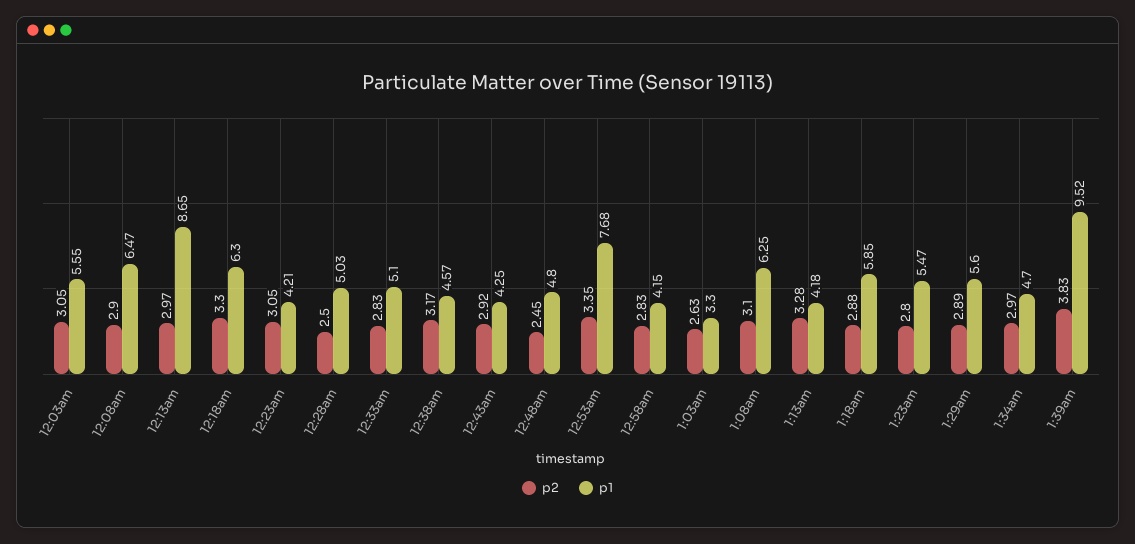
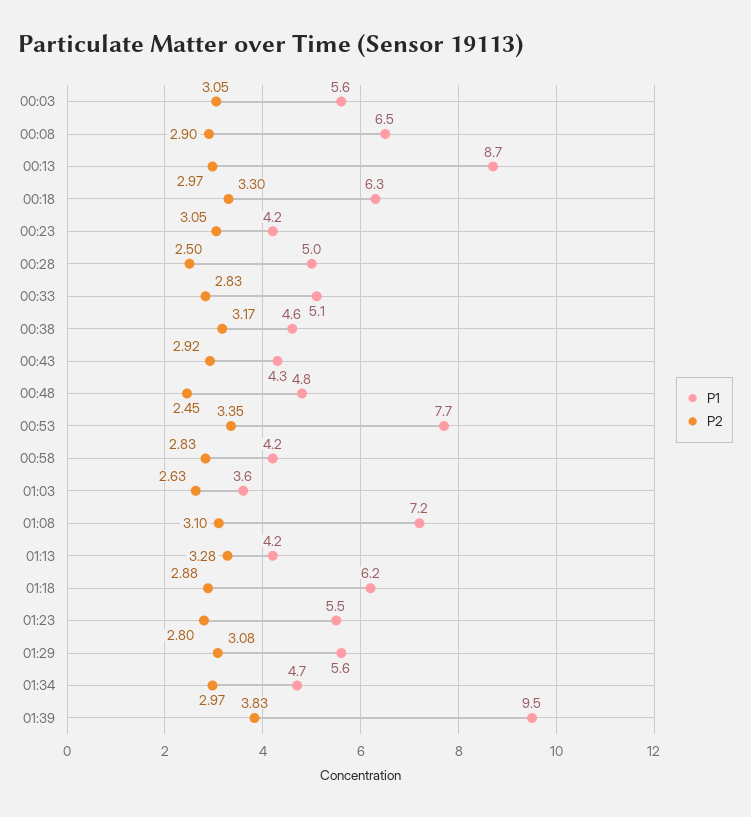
  {
    "p2": {
      "12:03am": 3.05,
      "12:08am": 2.9,
      "12:13am": 2.97,
      "12:18am": 3.3,
      "12:23am": 3.05,
      "12:28am": 2.5,
      "12:33am": 2.83,
      "12:38am": 3.17,
      "12:43am": 2.92,
      "12:48am": 2.45,
      "12:53am": 3.35,
      "12:58am": 2.83,
      "1:03am": 2.63,
      "1:08am": 3.1,
      "1:13am": 3.28,
      "1:18am": 2.88,
      "1:23am": 2.8,
-     "1:29am": 2.89,
+     "1:29am": 3.08,
      "1:34am": 2.97,
      "1:39am": 3.83
    },
    "p1": {
      "12:03am": 5.55,
      "12:08am": 6.47,
      "12:13am": 8.65,
      "12:18am": 6.3,
      "12:23am": 4.21,
      "12:28am": 5.03,
      "12:33am": 5.1,
      "12:38am": 4.57,
      "12:43am": 4.25,
      "12:48am": 4.8,
      "12:53am": 7.68,
      "12:58am": 4.15,
-     "1:03am": 3.3,
+     "1:03am": 3.6,
-     "1:08am": 6.25,
+     "1:08am": 7.2,
      "1:13am": 4.18,
-     "1:18am": 5.85,
+     "1:18am": 6.2,
      "1:23am": 5.47,
      "1:29am": 5.6,
      "1:34am": 4.7,
      "1:39am": 9.52
    }
  }

